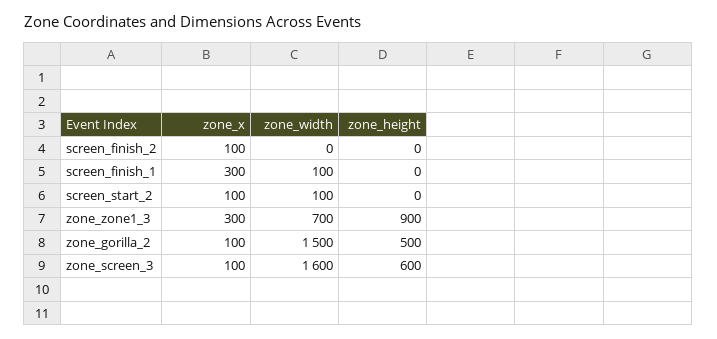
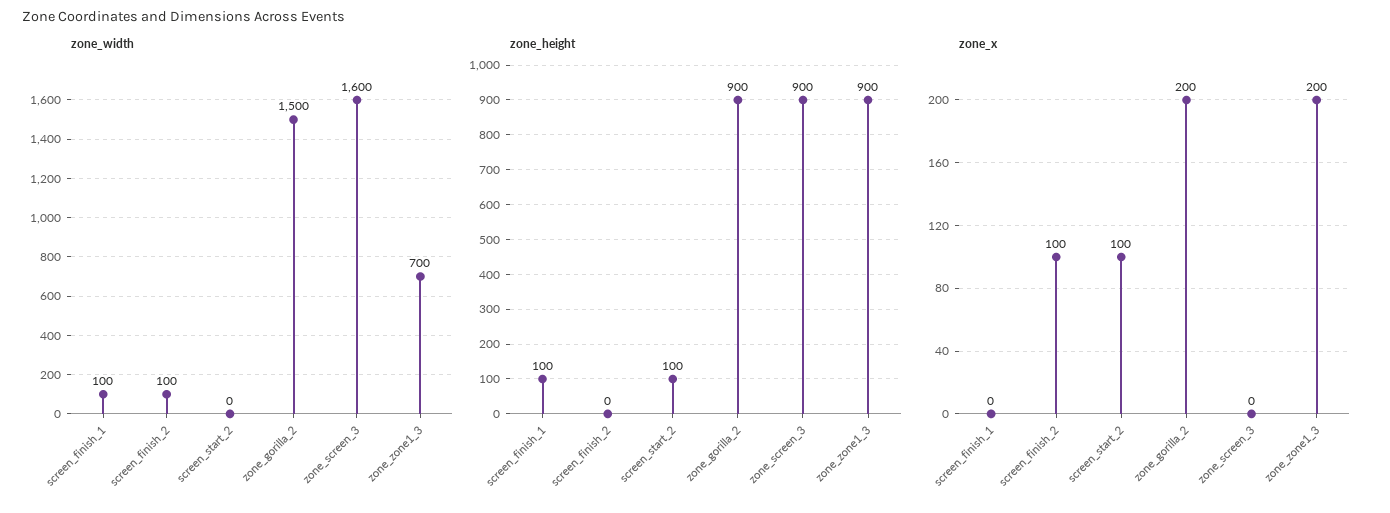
  {
    "zone_x": {
      "screen_finish_2": 100,
-     "screen_finish_1": 300,
+     "screen_finish_1": 0,
      "screen_start_2": 100,
-     "zone_zone1_3": 300,
+     "zone_zone1_3": 200,
-     "zone_gorilla_2": 100,
+     "zone_gorilla_2": 200,
-     "zone_screen_3": 100
+     "zone_screen_3": 0
    },
    "zone_width": {
-     "screen_finish_2": 0,
+     "screen_finish_2": 100,
      "screen_finish_1": 100,
-     "screen_start_2": 100,
+     "screen_start_2": 0,
      "zone_zone1_3": 700,
      "zone_gorilla_2": 1500,
      "zone_screen_3": 1600
    },
    "zone_height": {
      "screen_finish_2": 0,
-     "screen_finish_1": 0,
+     "screen_finish_1": 100,
-     "screen_start_2": 0,
+     "screen_start_2": 100,
      "zone_zone1_3": 900,
-     "zone_gorilla_2": 500,
+     "zone_gorilla_2": 900,
-     "zone_screen_3": 600
+     "zone_screen_3": 900
    }
  }

